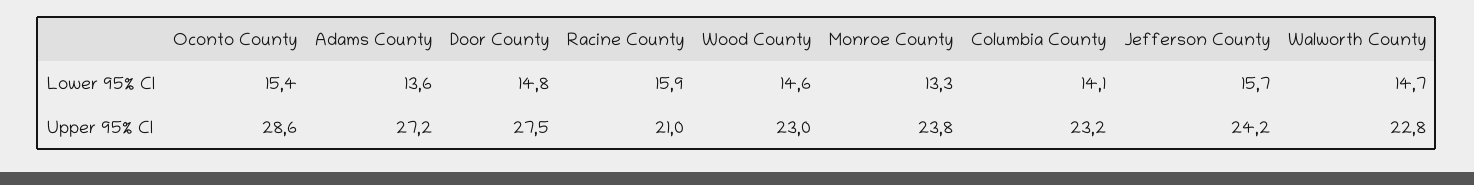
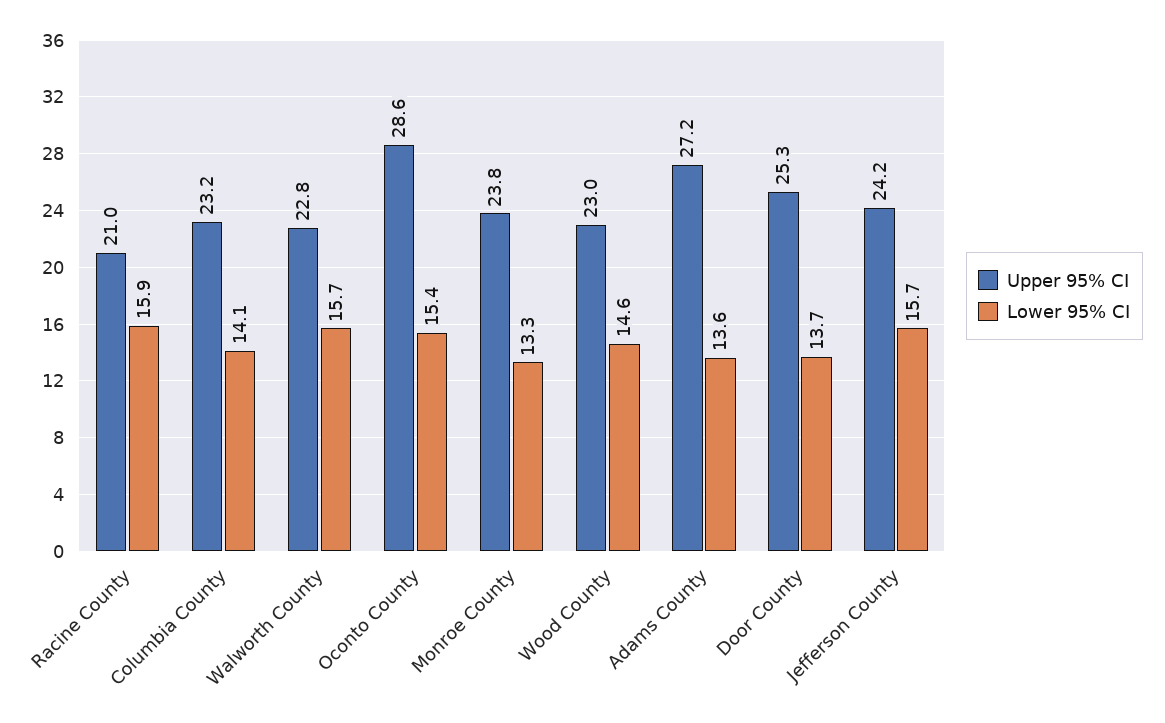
  {
    "Lower 95% CI": {
      "Oconto County": 15.4,
      "Adams County": 13.6,
-     "Door County": 14.8,
+     "Door County": 13.7,
      "Racine County": 15.9,
      "Wood County": 14.6,
      "Monroe County": 13.3,
      "Columbia County": 14.1,
      "Jefferson County": 15.7,
-     "Walworth County": 14.7
+     "Walworth County": 15.7
    },
    "Upper 95% CI": {
      "Oconto County": 28.6,
      "Adams County": 27.2,
-     "Door County": 27.5,
+     "Door County": 25.3,
      "Racine County": 21,
      "Wood County": 23,
      "Monroe County": 23.8,
      "Columbia County": 23.2,
      "Jefferson County": 24.2,
      "Walworth County": 22.8
    }
  }

